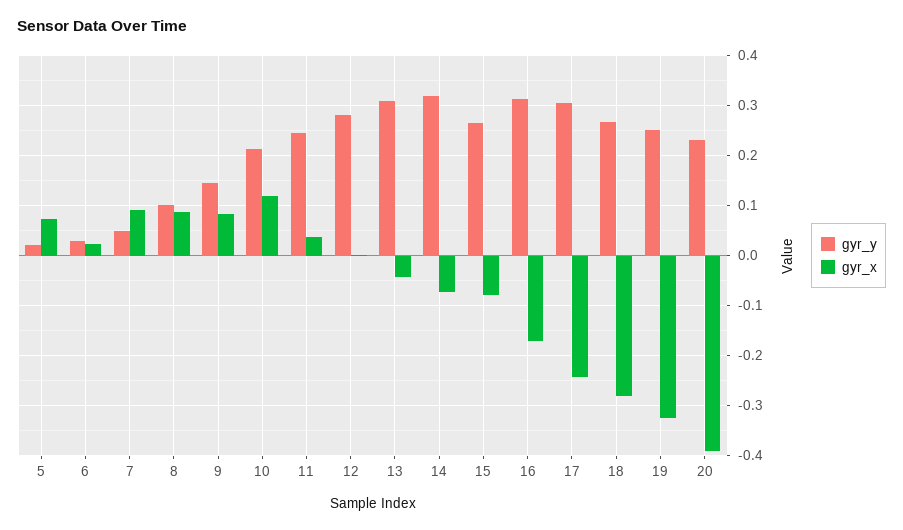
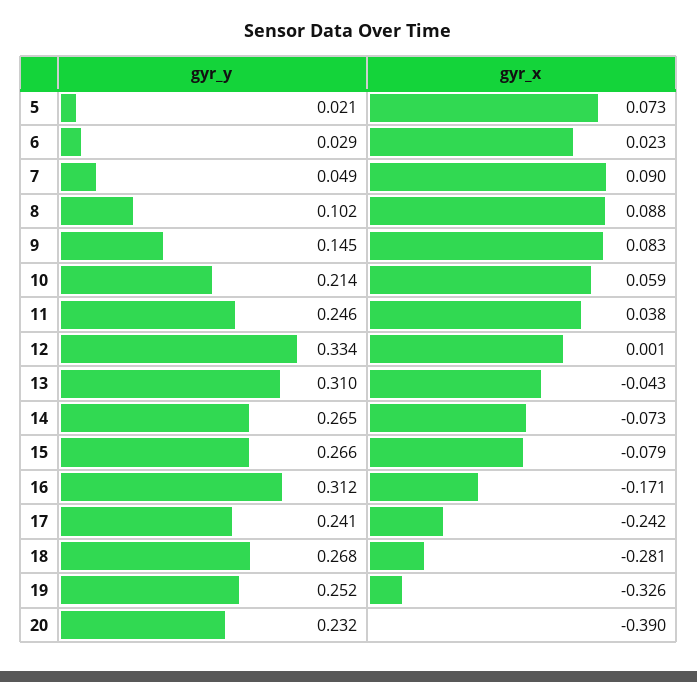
  {
    "gyr_y": {
      "5": 0.021,
      "6": 0.029,
      "7": 0.049,
      "8": 0.102,
      "9": 0.145,
      "10": 0.214,
      "11": 0.246,
-     "12": 0.28,
+     "12": 0.334,
      "13": 0.31,
-     "14": 0.32,
+     "14": 0.265,
      "15": 0.266,
      "16": 0.312,
-     "17": 0.3,
+     "17": 0.241,
      "18": 0.268,
      "19": 0.252,
      "20": 0.232
    },
    "gyr_x": {
      "5": 0.073,
      "6": 0.023,
      "7": 0.09,
      "8": 0.088,
      "9": 0.083,
-     "10": 0.12,
+     "10": 0.059,
      "11": 0.038,
      "12": 0.001,
      "13": -0.043,
      "14": -0.073,
      "15": -0.079,
      "16": -0.171,
      "17": -0.242,
      "18": -0.281,
      "19": -0.326,
      "20": -0.39
    }
  }

